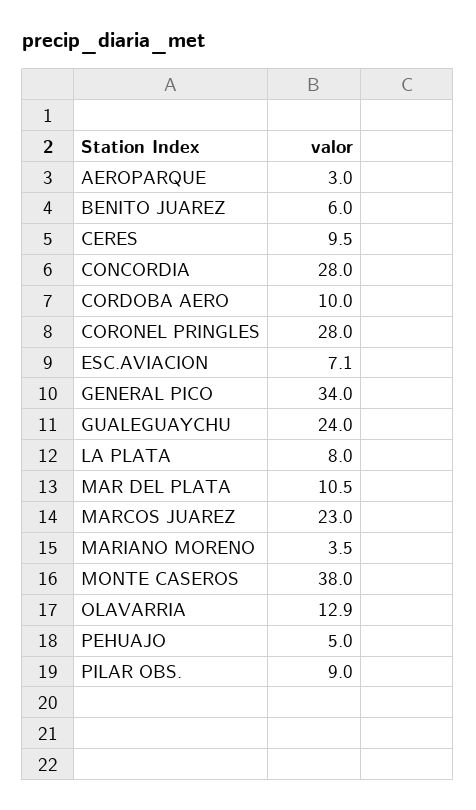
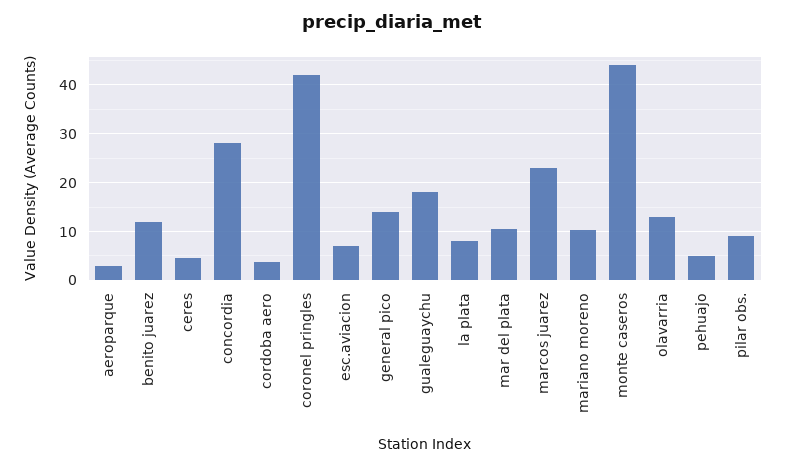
  {
    "AEROPARQUE": 3,
-   "BENITO JUAREZ": 6,
+   "BENITO JUAREZ": 12,
-   "CERES": 9.5,
+   "CERES": 4,
    "CONCORDIA": 28,
-   "CORDOBA AERO": 10,
+   "CORDOBA AERO": 4,
-   "CORONEL PRINGLES": 28,
+   "CORONEL PRINGLES": 42,
    "ESC.AVIACION": 7.1,
-   "GENERAL PICO": 34,
+   "GENERAL PICO": 14,
-   "GUALEGUAYCHU": 24,
+   "GUALEGUAYCHU": 18,
    "LA PLATA": 8,
    "MAR DEL PLATA": 10.5,
    "MARCOS JUAREZ": 23,
-   "MARIANO MORENO": 3.5,
+   "MARIANO MORENO": 10,
-   "MONTE CASEROS": 38,
+   "MONTE CASEROS": 44,
    "OLAVARRIA": 12.9,
    "PEHUAJO": 5,
    "PILAR OBS.": 9
  }

